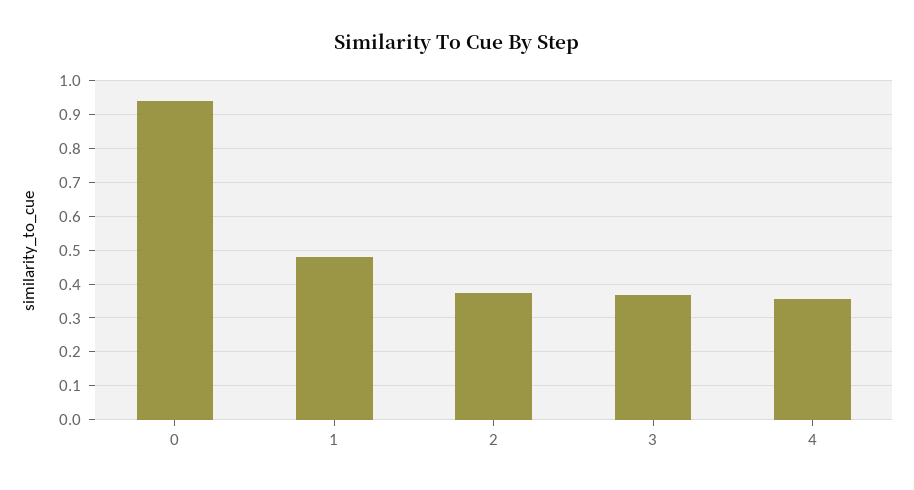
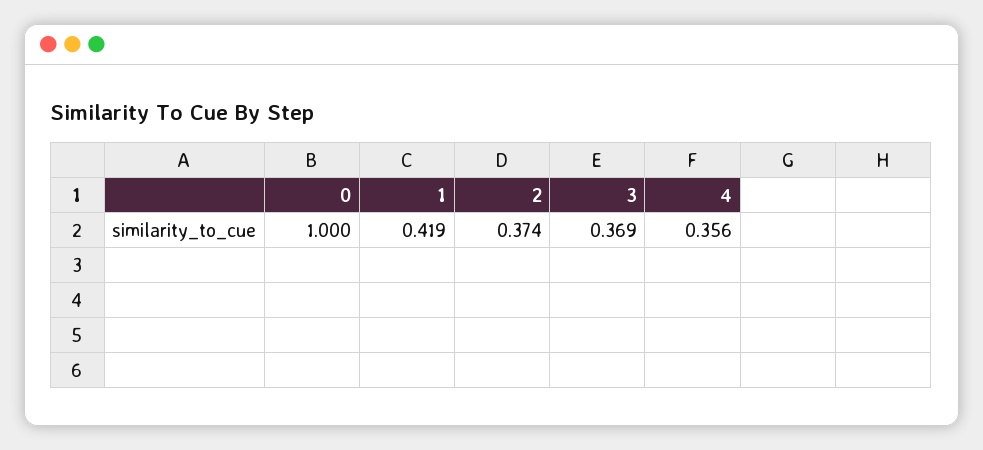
  {
-   "0": 0.94,
+   "0": 1,
-   "1": 0.48,
+   "1": 0.419,
    "2": 0.374,
    "3": 0.369,
    "4": 0.356
  }

